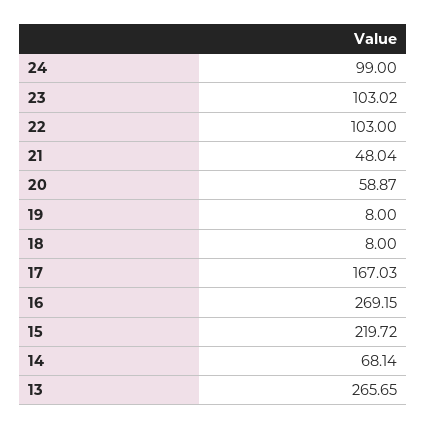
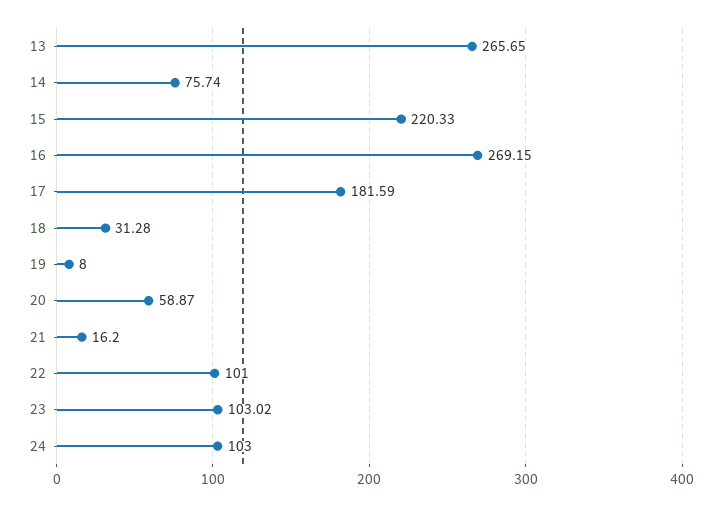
  {
-   "24": 99,
+   "24": 103,
    "23": 103.02,
-   "22": 103,
+   "22": 101,
-   "21": 48.04,
+   "21": 16.2,
    "20": 58.87,
    "19": 8,
-   "18": 8,
+   "18": 31.28,
-   "17": 167.03,
+   "17": 181.59,
    "16": 269.15,
-   "15": 219.72,
+   "15": 220.33,
-   "14": 68.14,
+   "14": 75.74,
    "13": 265.65
  }

